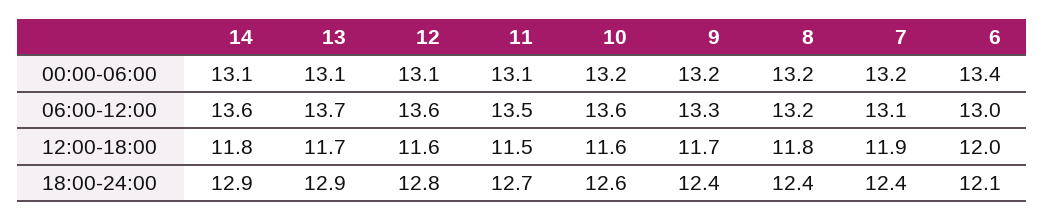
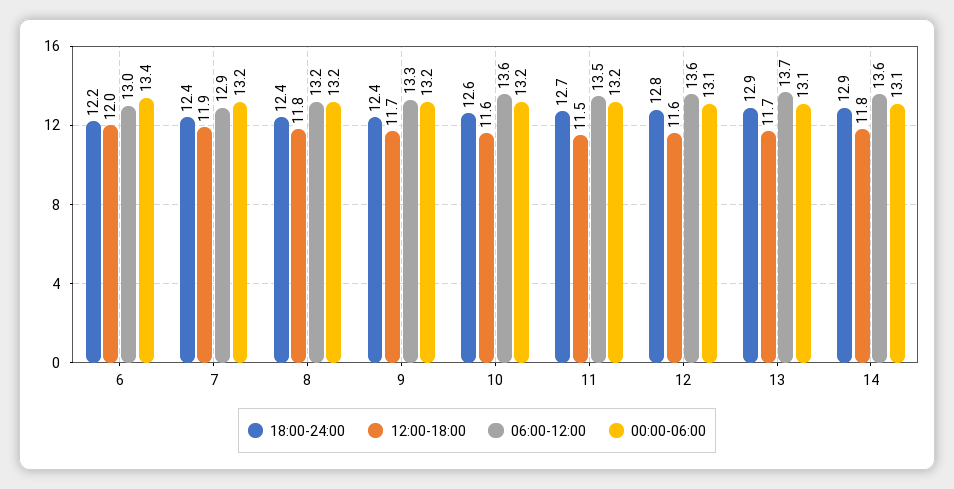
  {
    "00:00-06:00": {
      "14": 13.1,
      "13": 13.1,
      "12": 13.1,
-     "11": 13.1,
+     "11": 13.2,
      "10": 13.2,
      "9": 13.2,
      "8": 13.2,
      "7": 13.2,
      "6": 13.4
    },
    "06:00-12:00": {
      "14": 13.6,
      "13": 13.7,
      "12": 13.6,
      "11": 13.5,
      "10": 13.6,
      "9": 13.3,
      "8": 13.2,
-     "7": 13.1,
+     "7": 12.9,
      "6": 13
    },
    "12:00-18:00": {
      "14": 11.8,
      "13": 11.7,
      "12": 11.6,
      "11": 11.5,
      "10": 11.6,
      "9": 11.7,
      "8": 11.8,
      "7": 11.9,
      "6": 12
    },
    "18:00-24:00": {
      "14": 12.9,
      "13": 12.9,
      "12": 12.8,
      "11": 12.7,
      "10": 12.6,
      "9": 12.4,
      "8": 12.4,
      "7": 12.4,
-     "6": 12.1
+     "6": 12.2
    }
  }

